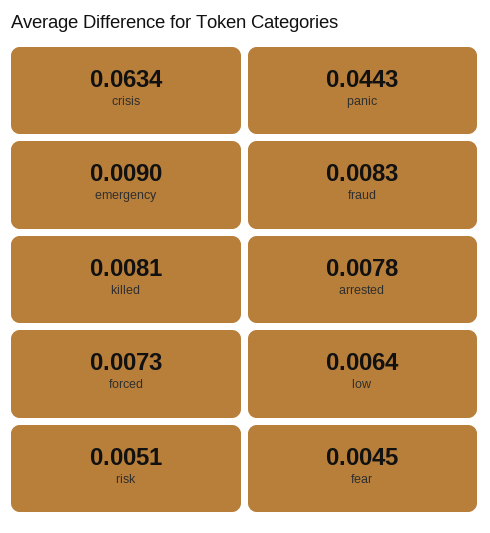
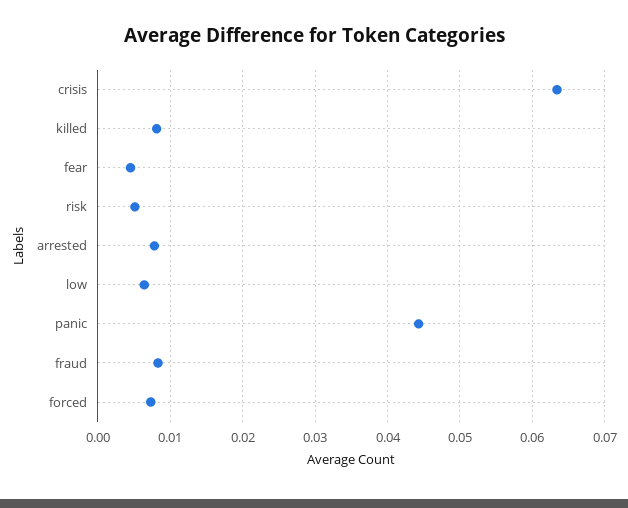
  {
    "crisis": 0.0634,
    "panic": 0.0443,
-   "emergency": 0.009,
    "fraud": 0.0083,
    "killed": 0.0081,
    "arrested": 0.0078,
    "forced": 0.0073,
    "low": 0.0064,
    "risk": 0.0051,
    "fear": 0.0045
  }

